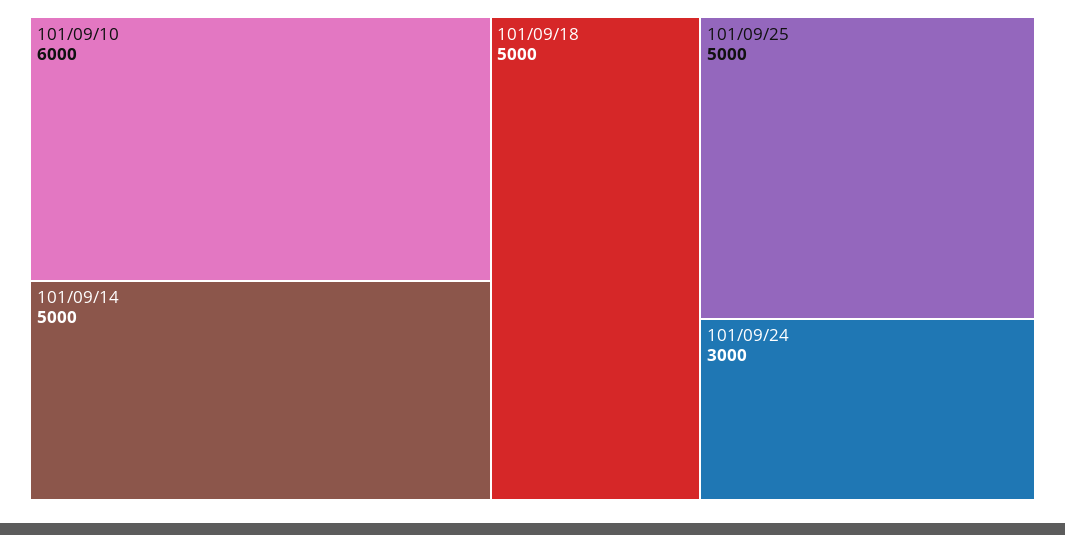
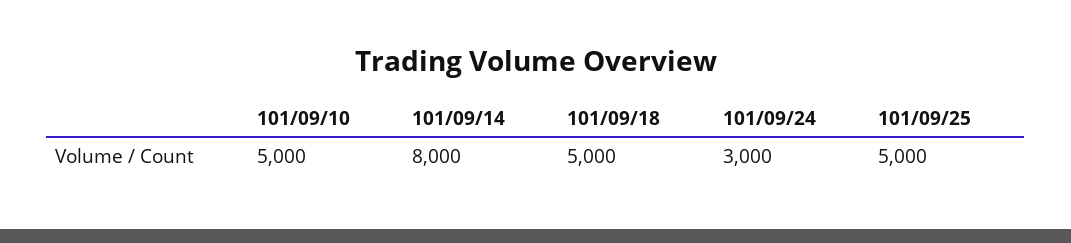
  {
-   "101/09/10": 6000,
+   "101/09/10": 5000,
-   "101/09/14": 5000,
+   "101/09/14": 8000,
    "101/09/18": 5000,
    "101/09/25": 5000,
    "101/09/24": 3000
  }

